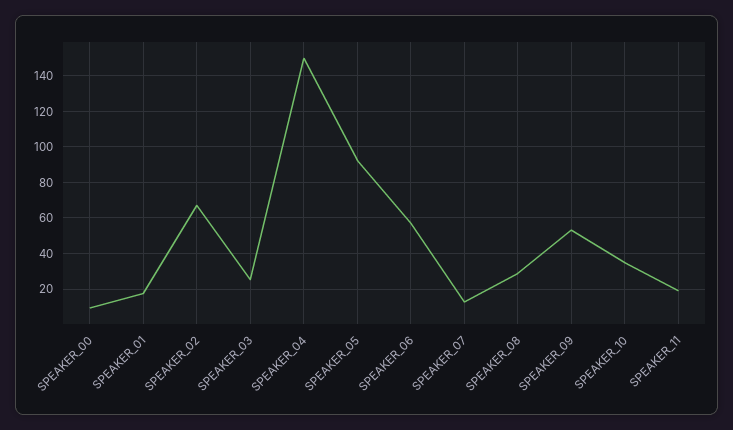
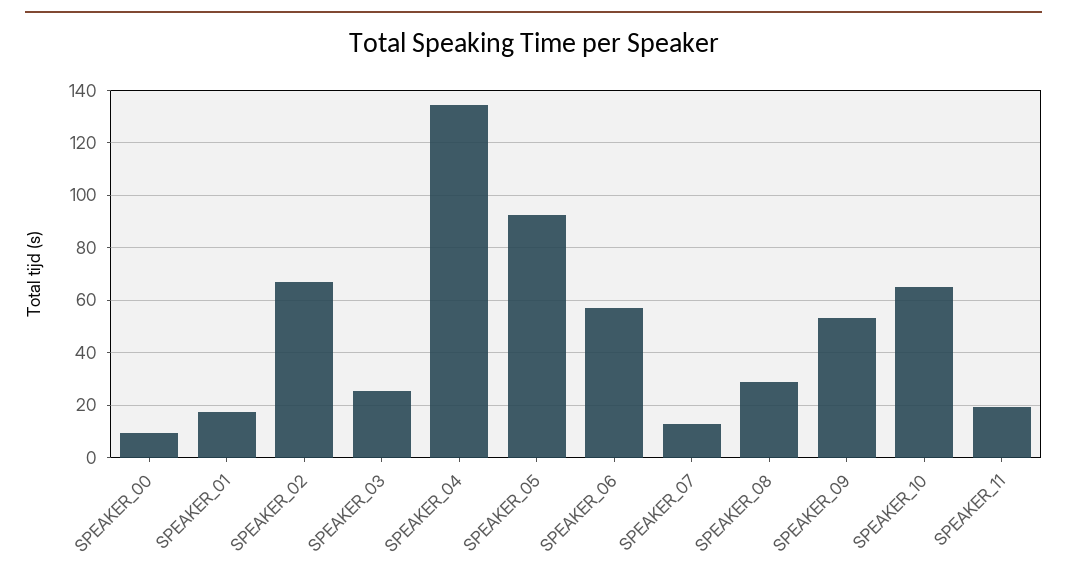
  {
    "SPEAKER_00": 10,
    "SPEAKER_01": 17.5,
    "SPEAKER_02": 67.5,
    "SPEAKER_03": 25,
-   "SPEAKER_04": 150,
+   "SPEAKER_04": 135,
    "SPEAKER_05": 92.5,
    "SPEAKER_06": 57.5,
    "SPEAKER_07": 12.5,
    "SPEAKER_08": 30,
    "SPEAKER_09": 52.5,
-   "SPEAKER_10": 35,
+   "SPEAKER_10": 65,
    "SPEAKER_11": 20
  }

